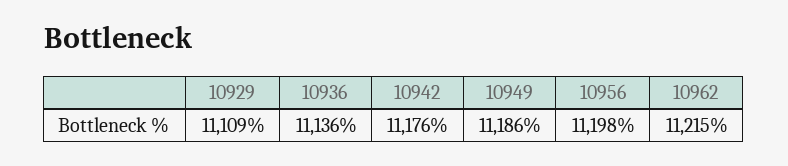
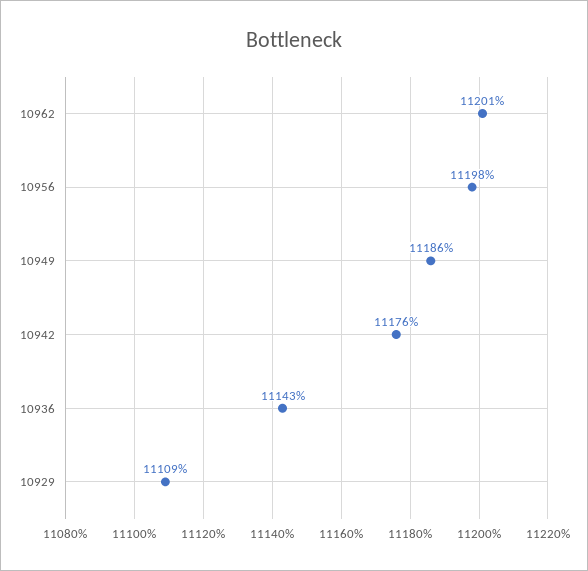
  {
    "10929": 11109,
-   "10936": 11136,
+   "10936": 11143,
    "10942": 11176,
    "10949": 11186,
    "10956": 11198,
-   "10962": 11215
+   "10962": 11201
  }

